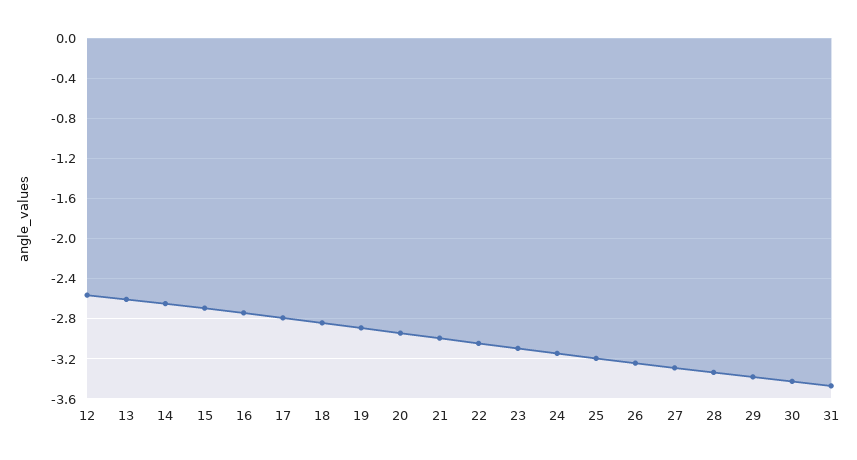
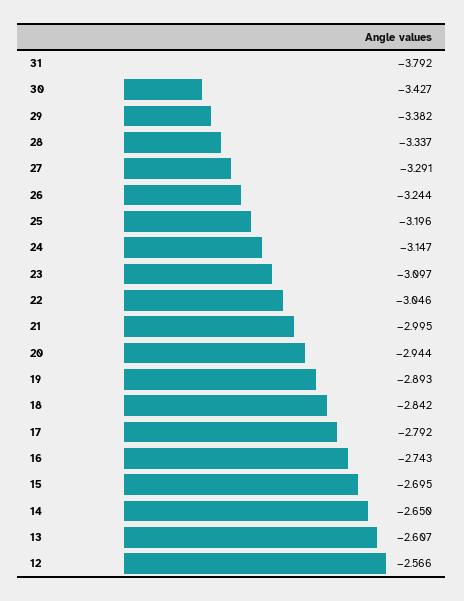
  {
    "12": -2.566,
    "13": -2.607,
    "14": -2.65,
    "15": -2.695,
    "16": -2.743,
    "17": -2.792,
    "18": -2.842,
    "19": -2.893,
    "20": -2.944,
    "21": -2.995,
    "22": -3.046,
    "23": -3.097,
    "24": -3.147,
    "25": -3.196,
    "26": -3.244,
    "27": -3.291,
    "28": -3.337,
    "29": -3.382,
    "30": -3.427,
-   "31": -3.5
+   "31": -3.792
  }

